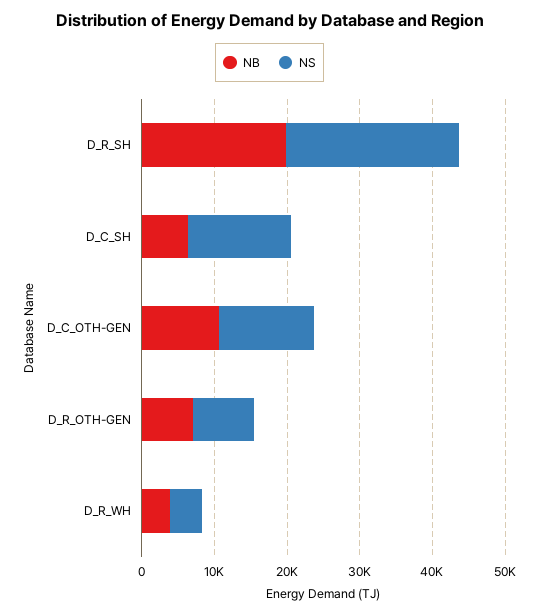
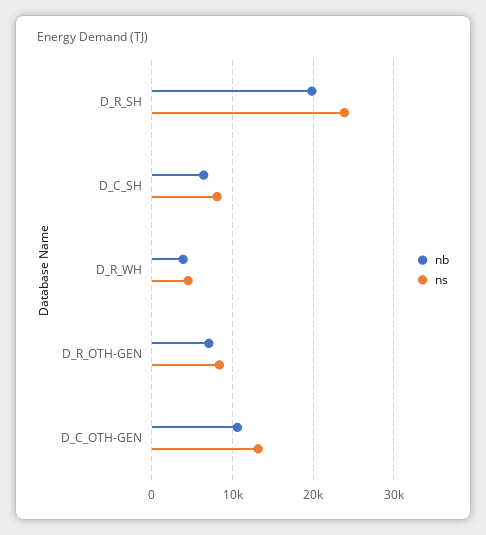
  {
    "NB": {
      "D_R_SH": 20000,
      "D_C_SH": 6000,
      "D_C_OTH-GEN": 11000,
      "D_R_OTH-GEN": 7000,
      "D_R_WH": 4000
    },
    "NS": {
      "D_R_SH": 24000,
-     "D_C_SH": 14000,
+     "D_C_SH": 8000,
      "D_C_OTH-GEN": 13000,
      "D_R_OTH-GEN": 8000,
      "D_R_WH": 4000
    }
  }

